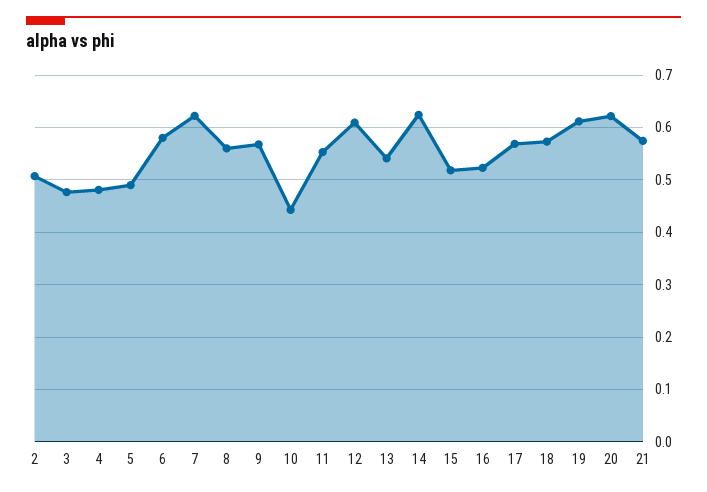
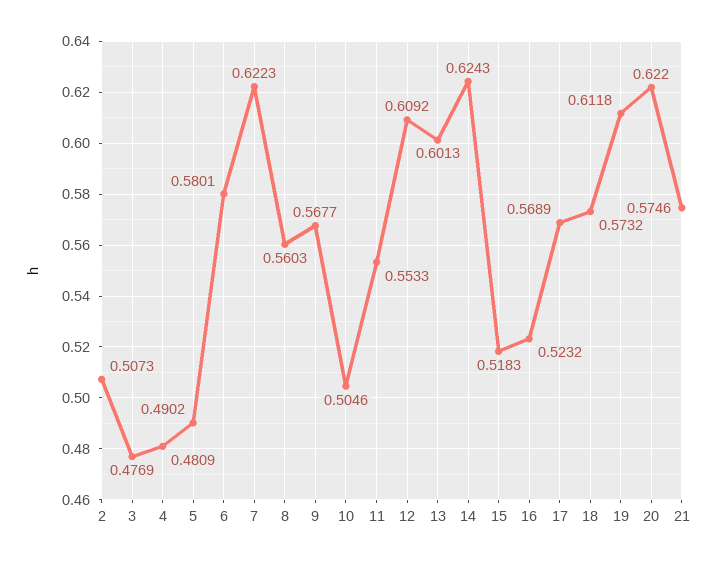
  {
    "2": 0.5073,
    "3": 0.4769,
    "4": 0.4809,
    "5": 0.4902,
    "6": 0.5801,
    "7": 0.6223,
    "8": 0.5603,
    "9": 0.5677,
-   "10": 0.44,
+   "10": 0.5046,
    "11": 0.5533,
    "12": 0.6092,
-   "13": 0.54,
+   "13": 0.6013,
    "14": 0.6243,
    "15": 0.5183,
    "16": 0.5232,
    "17": 0.5689,
    "18": 0.5732,
    "19": 0.6118,
    "20": 0.622,
    "21": 0.5746
  }

